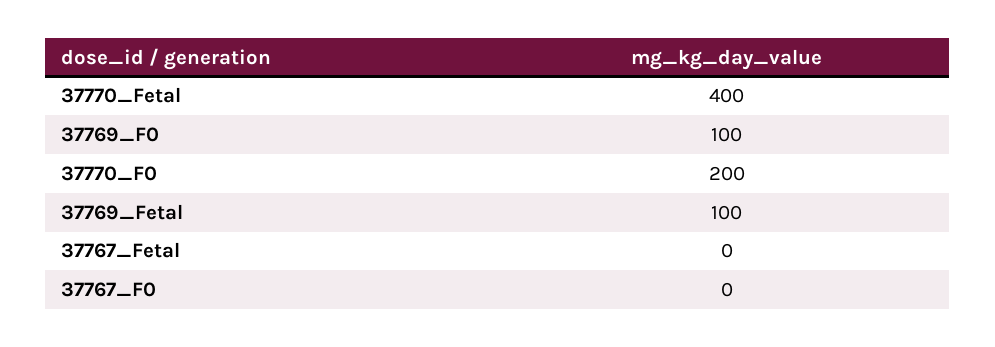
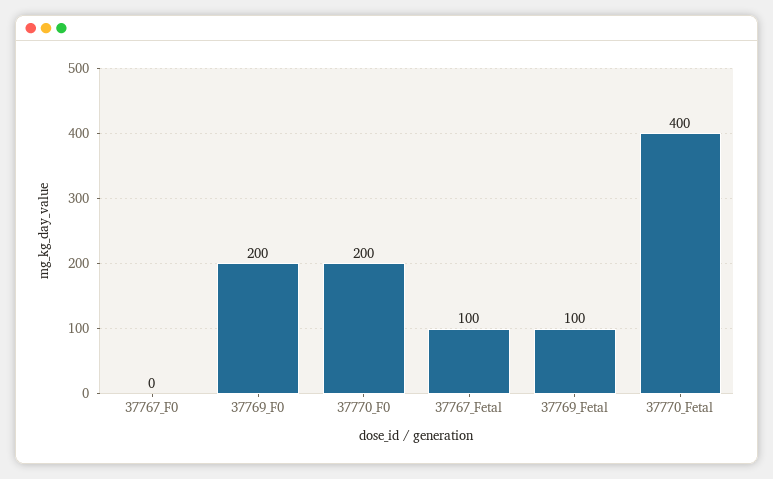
  {
    "37770_Fetal": 400,
-   "37769_F0": 100,
+   "37769_F0": 200,
    "37770_F0": 200,
    "37769_Fetal": 100,
-   "37767_Fetal": 0,
+   "37767_Fetal": 100,
    "37767_F0": 0
  }

